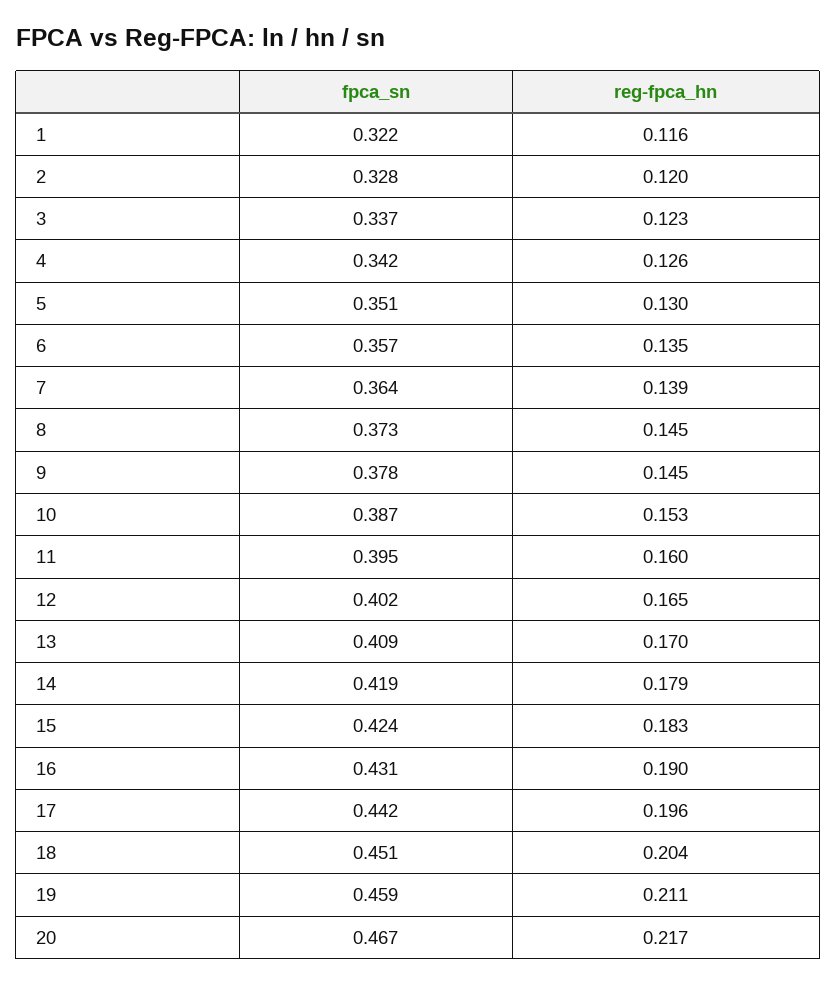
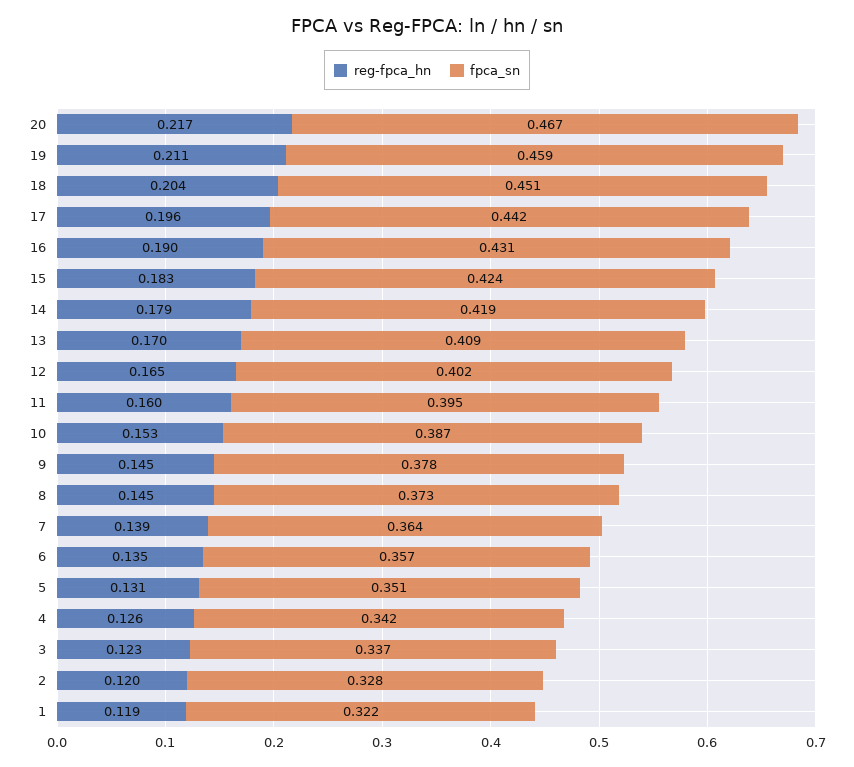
  {
    "fpca_sn": {
      "1": 0.322,
      "2": 0.328,
      "3": 0.337,
      "4": 0.342,
      "5": 0.351,
      "6": 0.357,
      "7": 0.364,
      "8": 0.373,
      "9": 0.378,
      "10": 0.387,
      "11": 0.395,
      "12": 0.402,
      "13": 0.409,
      "14": 0.419,
      "15": 0.424,
      "16": 0.431,
      "17": 0.442,
      "18": 0.451,
      "19": 0.459,
      "20": 0.467
    },
    "reg-fpca_hn": {
-     "1": 0.116,
+     "1": 0.119,
      "2": 0.12,
      "3": 0.123,
      "4": 0.126,
-     "5": 0.13,
+     "5": 0.131,
      "6": 0.135,
      "7": 0.139,
      "8": 0.145,
      "9": 0.145,
      "10": 0.153,
      "11": 0.16,
      "12": 0.165,
      "13": 0.17,
      "14": 0.179,
      "15": 0.183,
      "16": 0.19,
      "17": 0.196,
      "18": 0.204,
      "19": 0.211,
      "20": 0.217
    }
  }

